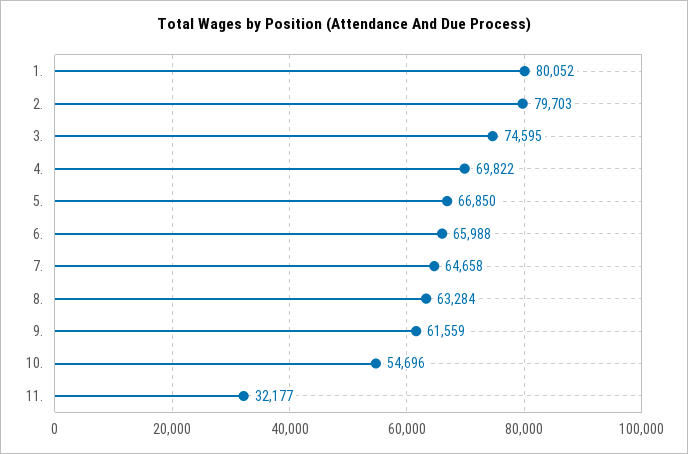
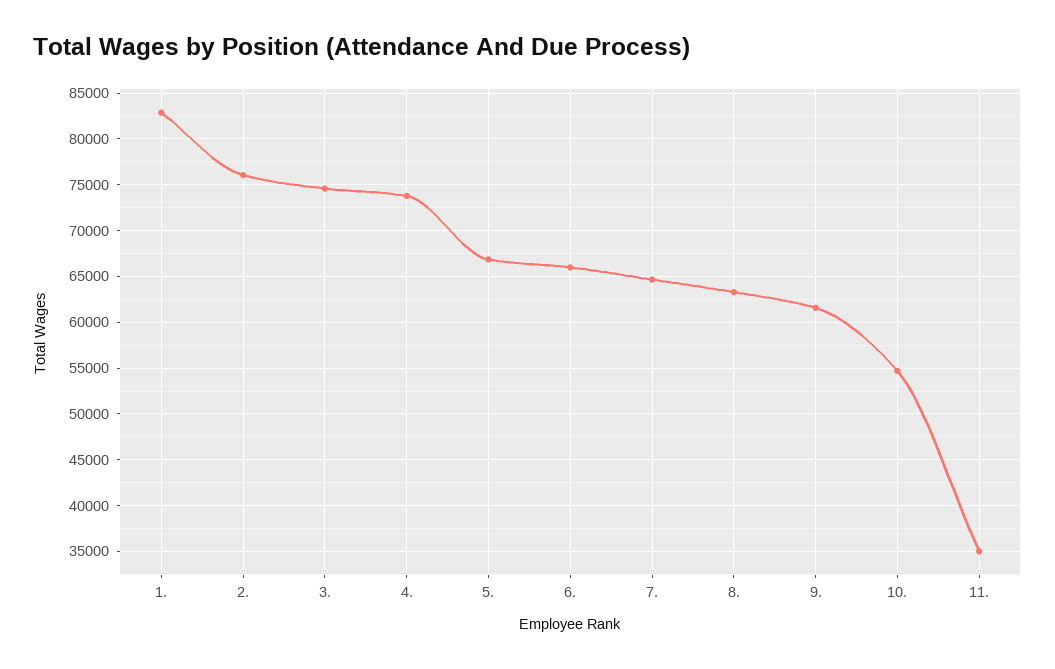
  {
-   "1.": 80052,
+   "1.": 83000,
-   "2.": 79703,
+   "2.": 76000,
    "3.": 74595,
-   "4.": 69822,
+   "4.": 74000,
    "5.": 66850,
    "6.": 65988,
    "7.": 64658,
    "8.": 63284,
    "9.": 61559,
    "10.": 54696,
-   "11.": 32177
+   "11.": 35000
  }

